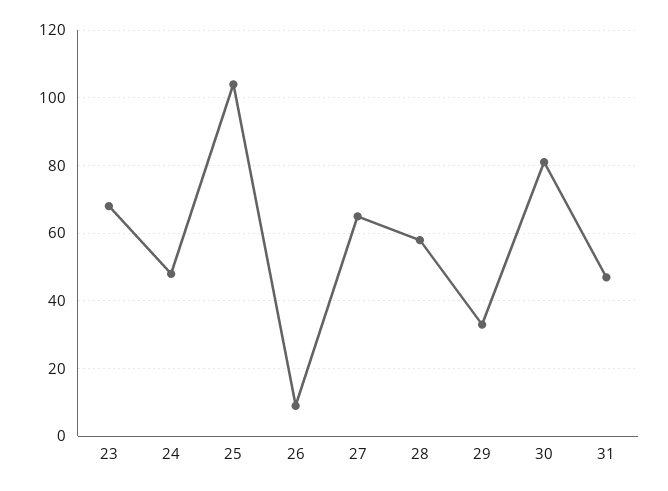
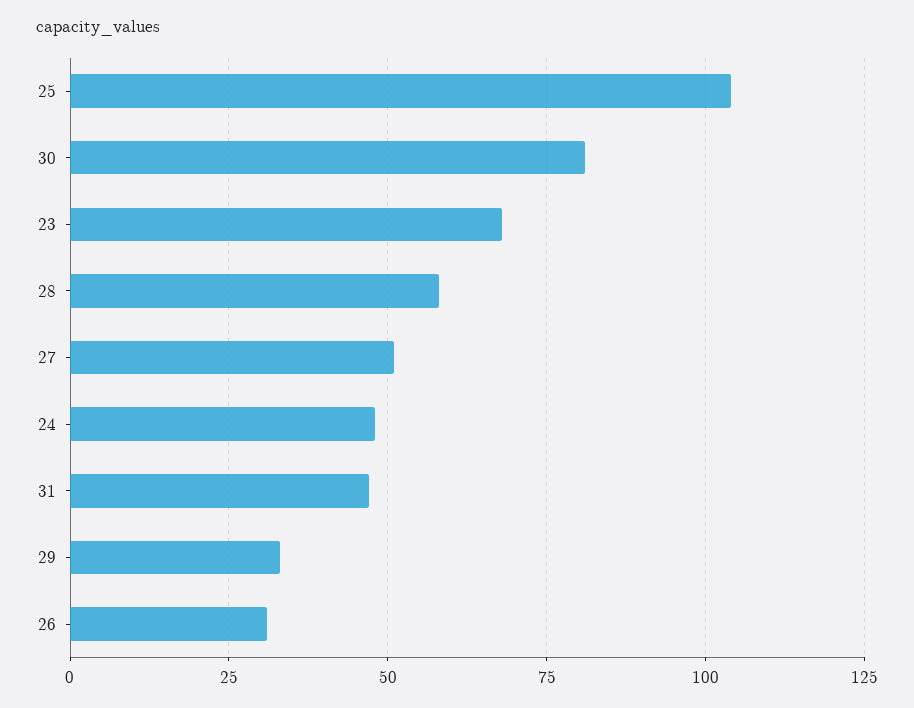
  {
    "23": 70,
    "24": 50,
    "25": 105,
-   "26": 10,
+   "26": 30,
-   "27": 65,
+   "27": 50,
    "28": 60,
    "29": 35,
    "30": 80,
    "31": 45
  }

